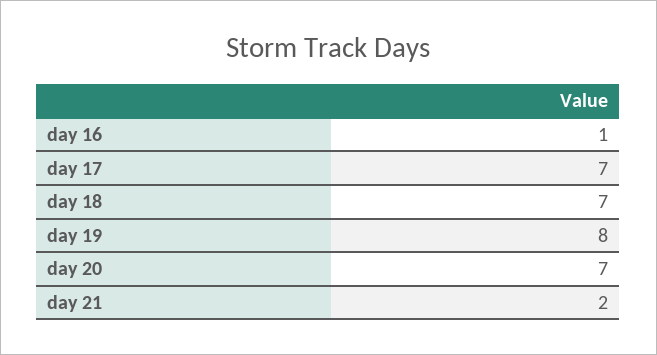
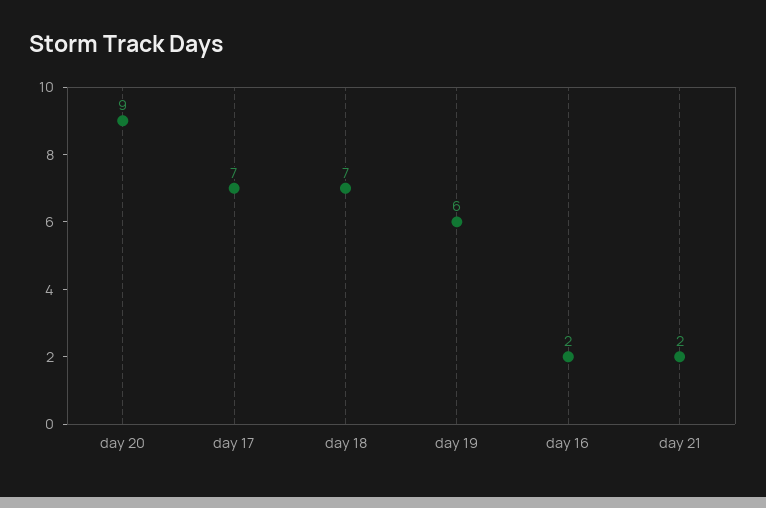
  {
-   "day 16": 1,
+   "day 16": 2,
    "day 17": 7,
    "day 18": 7,
-   "day 19": 8,
+   "day 19": 6,
-   "day 20": 7,
+   "day 20": 9,
    "day 21": 2
  }

